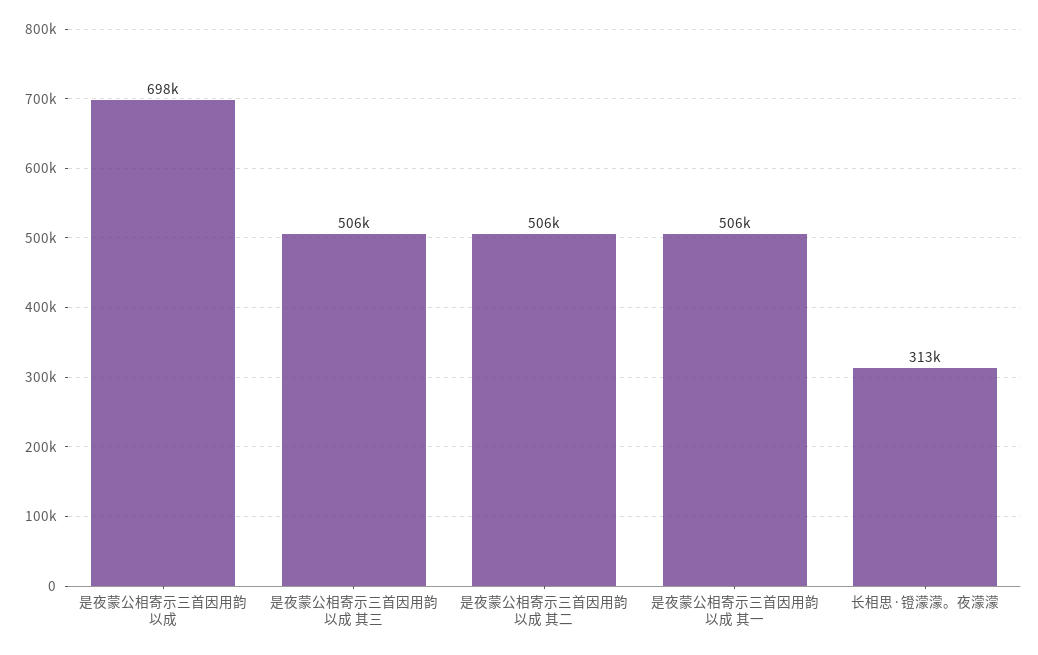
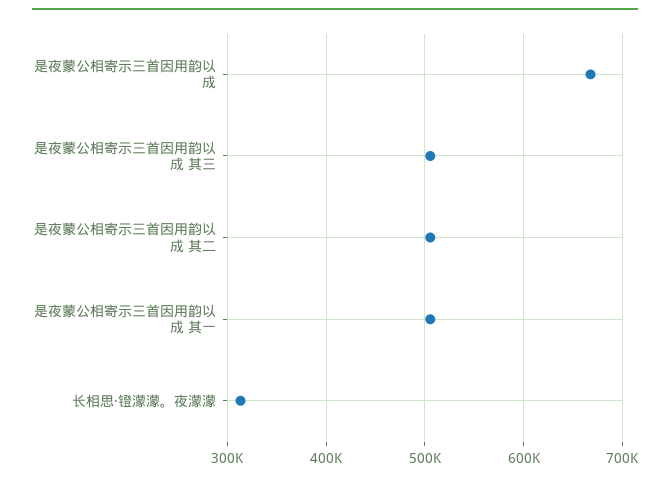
  {
-   "是夜蒙公相寄示三首因用韵以成": 698000,
+   "是夜蒙公相寄示三首因用韵以成": 670000,
    "是夜蒙公相寄示三首因用韵以成 其三": 506000,
    "是夜蒙公相寄示三首因用韵以成 其二": 506000,
    "是夜蒙公相寄示三首因用韵以成 其一": 506000,
    "长相思·镫濛濛。夜濛濛": 313000
  }

